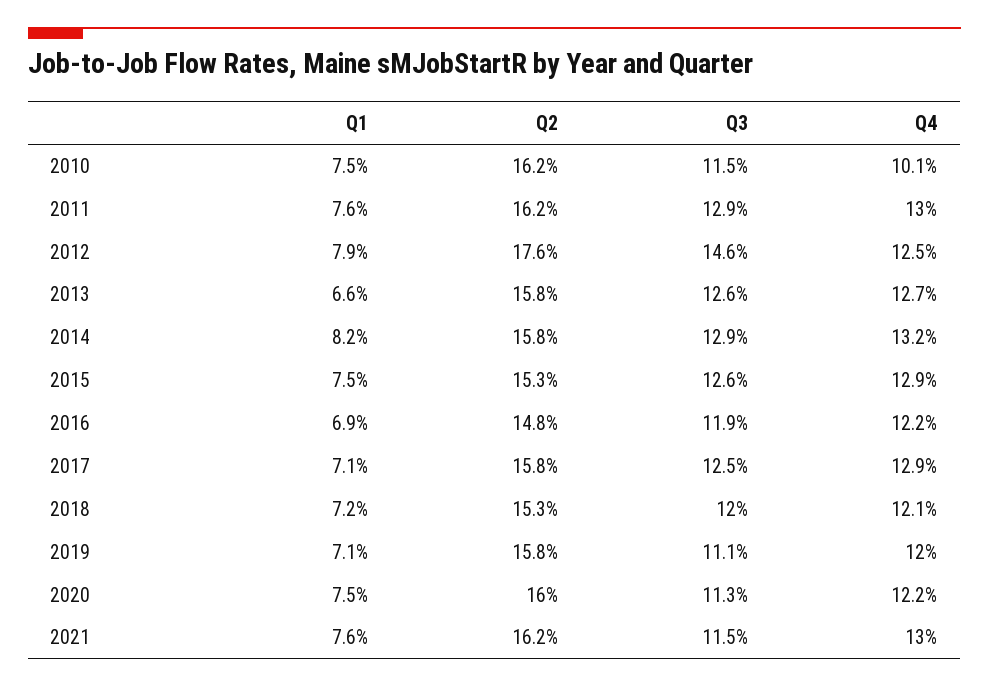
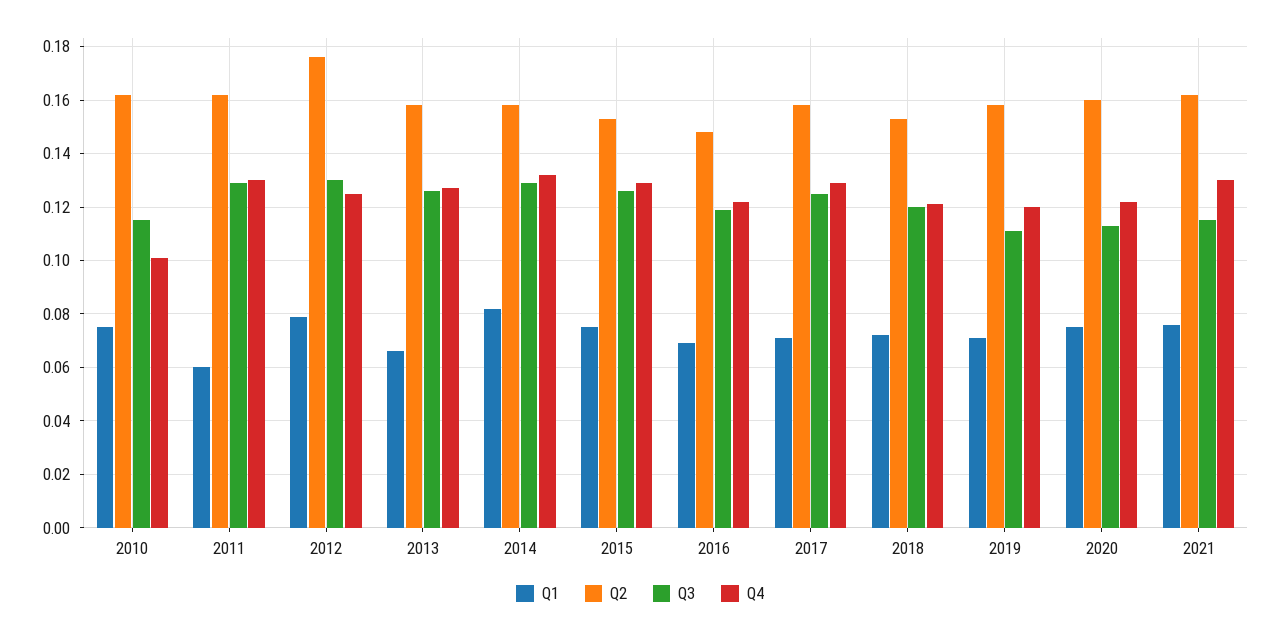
  {
    "Q1": {
      "2010": 0.075,
-     "2011": 0.076,
+     "2011": 0.06,
      "2012": 0.079,
      "2013": 0.066,
      "2014": 0.082,
      "2015": 0.075,
      "2016": 0.069,
      "2017": 0.071,
      "2018": 0.072,
      "2019": 0.071,
      "2020": 0.075,
      "2021": 0.076
    },
    "Q2": {
      "2010": 0.162,
      "2011": 0.162,
      "2012": 0.176,
      "2013": 0.158,
      "2014": 0.158,
      "2015": 0.153,
      "2016": 0.148,
      "2017": 0.158,
      "2018": 0.153,
      "2019": 0.158,
      "2020": 0.16,
      "2021": 0.162
    },
    "Q3": {
      "2010": 0.115,
      "2011": 0.129,
-     "2012": 0.146,
+     "2012": 0.13,
      "2013": 0.126,
      "2014": 0.129,
      "2015": 0.126,
      "2016": 0.119,
      "2017": 0.125,
      "2018": 0.12,
      "2019": 0.111,
      "2020": 0.113,
      "2021": 0.115
    },
    "Q4": {
      "2010": 0.101,
      "2011": 0.13,
      "2012": 0.125,
      "2013": 0.127,
      "2014": 0.132,
      "2015": 0.129,
      "2016": 0.122,
      "2017": 0.129,
      "2018": 0.121,
      "2019": 0.12,
      "2020": 0.122,
      "2021": 0.13
    }
  }

